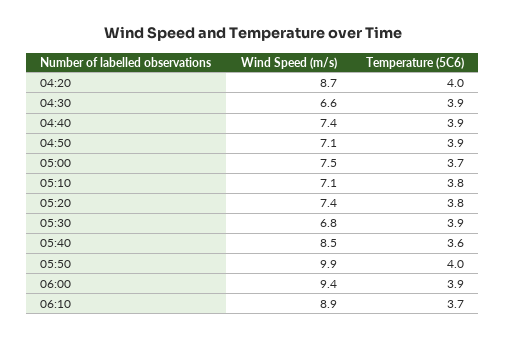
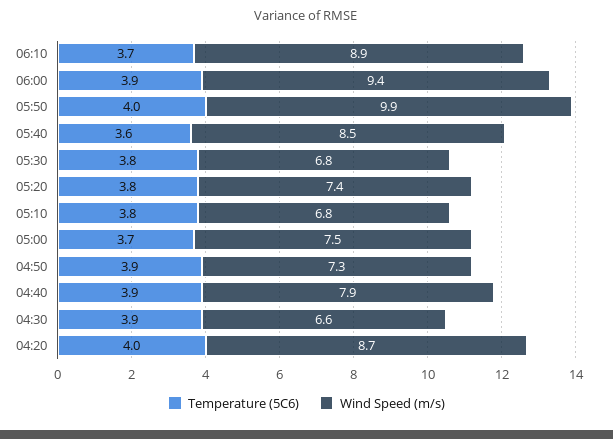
  {
    "Wind Speed (m/s)": {
      "04:20": 8.7,
      "04:30": 6.6,
-     "04:40": 7.4,
+     "04:40": 7.9,
-     "04:50": 7.1,
+     "04:50": 7.3,
      "05:00": 7.5,
-     "05:10": 7.1,
+     "05:10": 6.8,
      "05:20": 7.4,
      "05:30": 6.8,
      "05:40": 8.5,
      "05:50": 9.9,
      "06:00": 9.4,
      "06:10": 8.9
    },
    "Temperature (5C6)": {
      "04:20": 4,
      "04:30": 3.9,
      "04:40": 3.9,
      "04:50": 3.9,
      "05:00": 3.7,
      "05:10": 3.8,
      "05:20": 3.8,
-     "05:30": 3.9,
+     "05:30": 3.8,
      "05:40": 3.6,
      "05:50": 4,
      "06:00": 3.9,
      "06:10": 3.7
    }
  }

